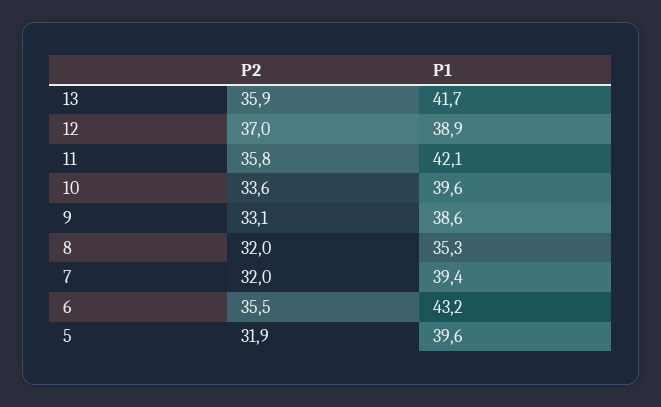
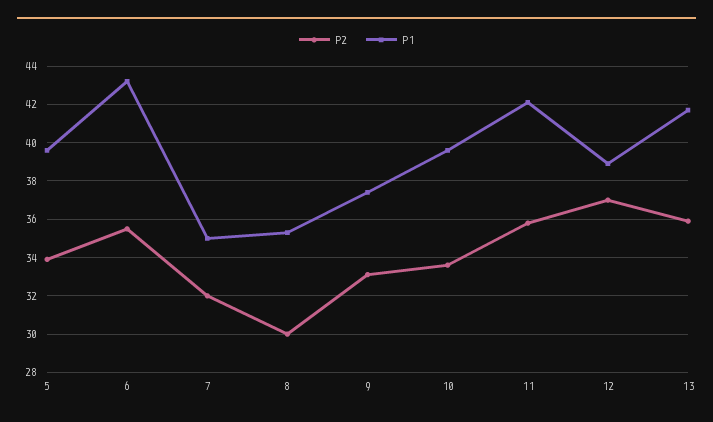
  {
    "P2": {
      "13": 35.9,
      "12": 37,
      "11": 35.8,
      "10": 33.6,
      "9": 33.1,
-     "8": 32,
+     "8": 30,
      "7": 32,
      "6": 35.5,
-     "5": 31.9
+     "5": 34
    },
    "P1": {
      "13": 41.7,
      "12": 38.9,
      "11": 42.1,
      "10": 39.6,
-     "9": 38.6,
+     "9": 37.5,
      "8": 35.3,
-     "7": 39.4,
+     "7": 35,
      "6": 43.2,
      "5": 39.6
    }
  }

